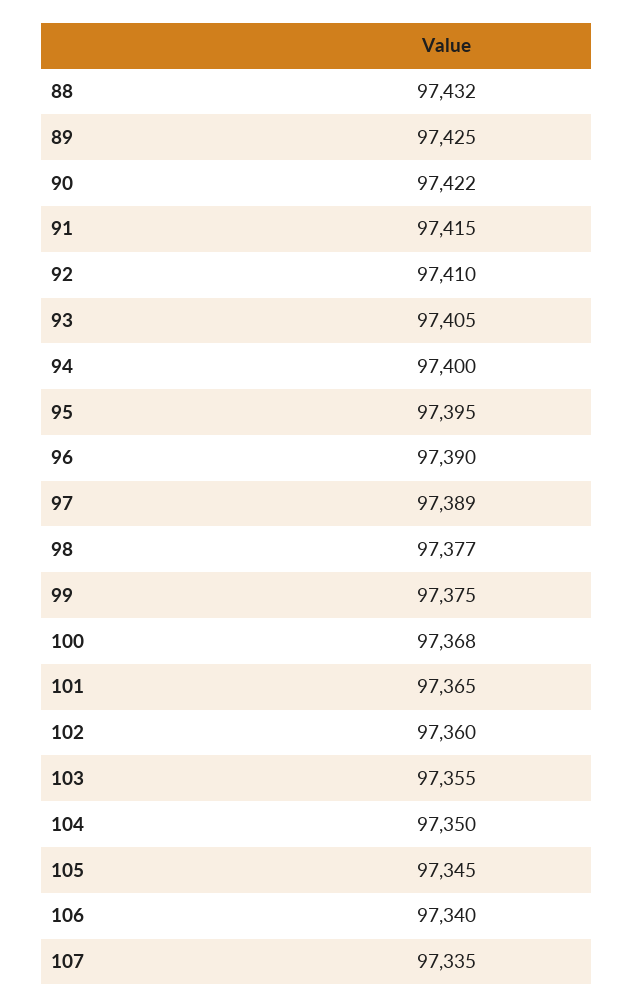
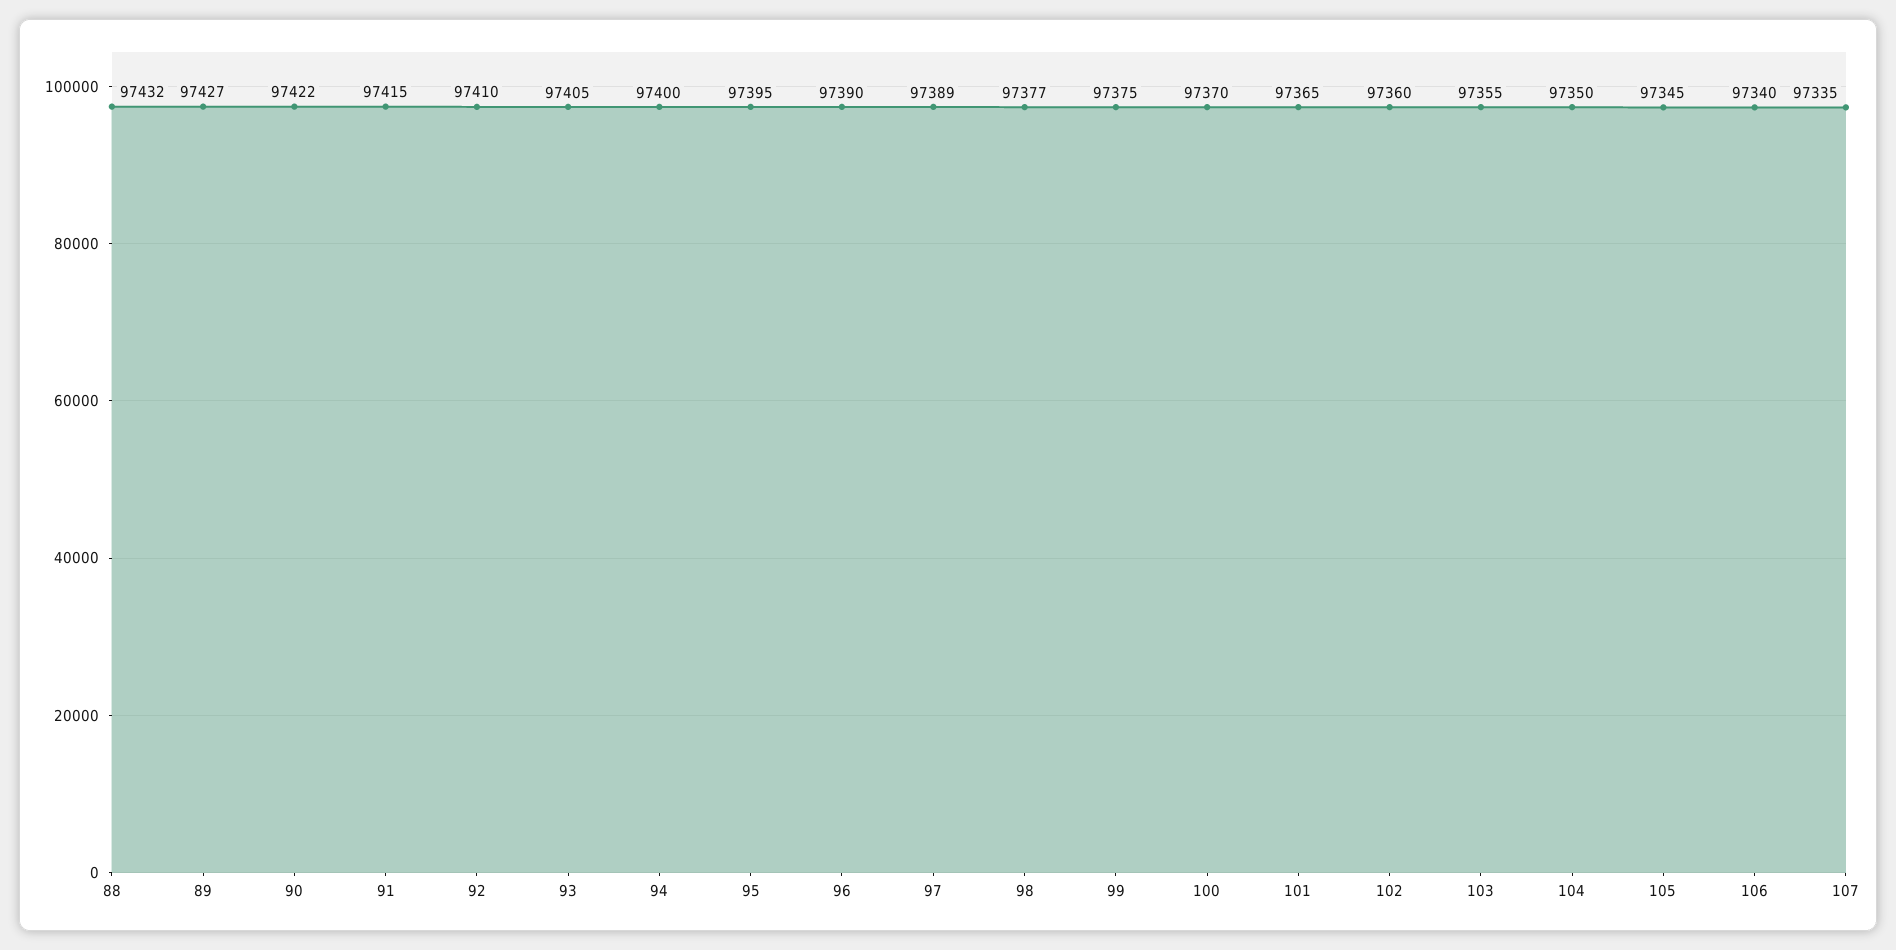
  {
    "88": 97432,
-   "89": 97425,
+   "89": 97427,
    "90": 97422,
    "91": 97415,
    "92": 97410,
    "93": 97405,
    "94": 97400,
    "95": 97395,
    "96": 97390,
    "97": 97389,
    "98": 97377,
    "99": 97375,
-   "100": 97368,
+   "100": 97370,
    "101": 97365,
    "102": 97360,
    "103": 97355,
    "104": 97350,
    "105": 97345,
    "106": 97340,
    "107": 97335
  }

